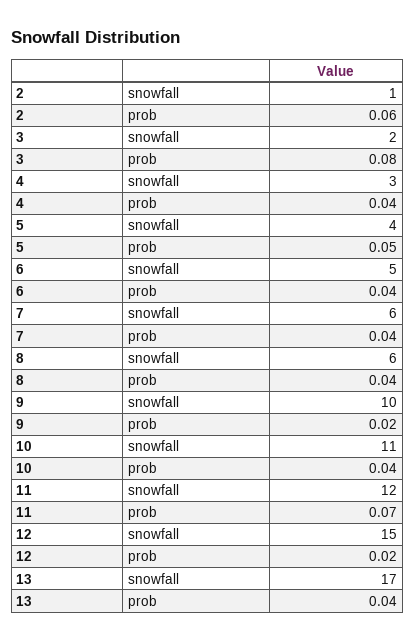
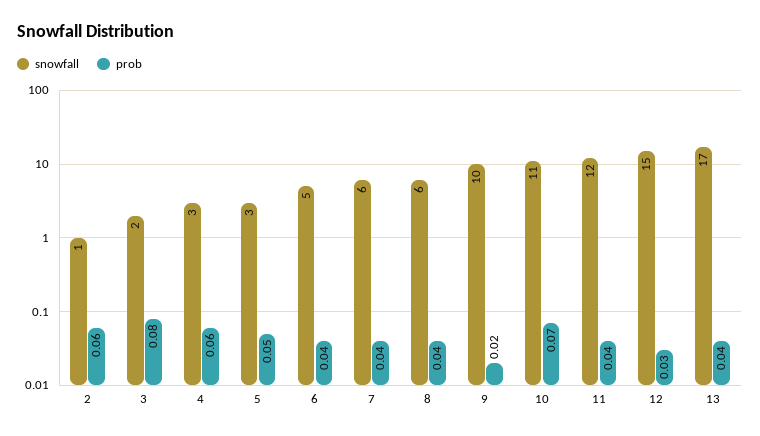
  {
    "snowfall": {
      "2": 1,
      "3": 2,
      "4": 3,
-     "5": 4,
+     "5": 3,
      "6": 5,
      "7": 6,
      "8": 6,
      "9": 10,
      "10": 11,
      "11": 12,
      "12": 15,
      "13": 17
    },
    "prob": {
      "2": 0.06,
      "3": 0.08,
-     "4": 0.04,
+     "4": 0.06,
      "5": 0.05,
      "6": 0.04,
      "7": 0.04,
      "8": 0.04,
      "9": 0.02,
-     "10": 0.04,
+     "10": 0.07,
-     "11": 0.07,
+     "11": 0.04,
-     "12": 0.02,
+     "12": 0.03,
      "13": 0.04
    }
  }

